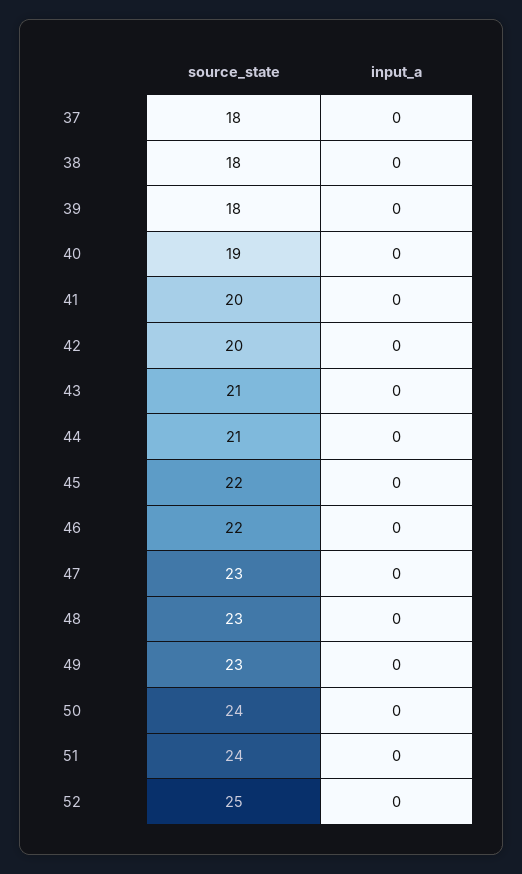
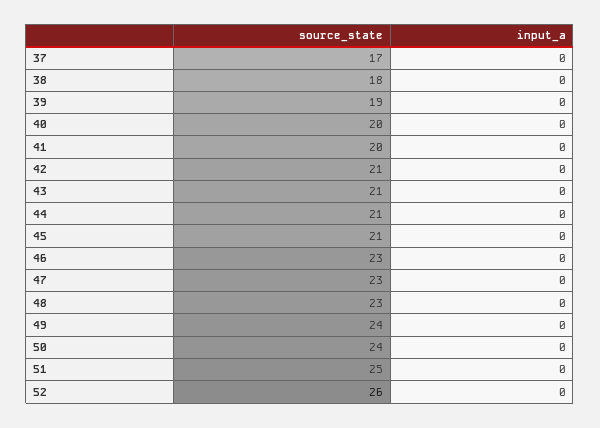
  {
    "source_state": {
-     "37": 18,
+     "37": 17,
      "38": 18,
-     "39": 18,
+     "39": 19,
-     "40": 19,
+     "40": 20,
      "41": 20,
-     "42": 20,
+     "42": 21,
      "43": 21,
      "44": 21,
-     "45": 22,
+     "45": 21,
-     "46": 22,
+     "46": 23,
      "47": 23,
      "48": 23,
-     "49": 23,
+     "49": 24,
      "50": 24,
-     "51": 24,
+     "51": 25,
-     "52": 25
+     "52": 26
    },
    "input_a": {
      "37": 0,
      "38": 0,
      "39": 0,
      "40": 0,
      "41": 0,
      "42": 0,
      "43": 0,
      "44": 0,
      "45": 0,
      "46": 0,
      "47": 0,
      "48": 0,
      "49": 0,
      "50": 0,
      "51": 0,
      "52": 0
    }
  }

